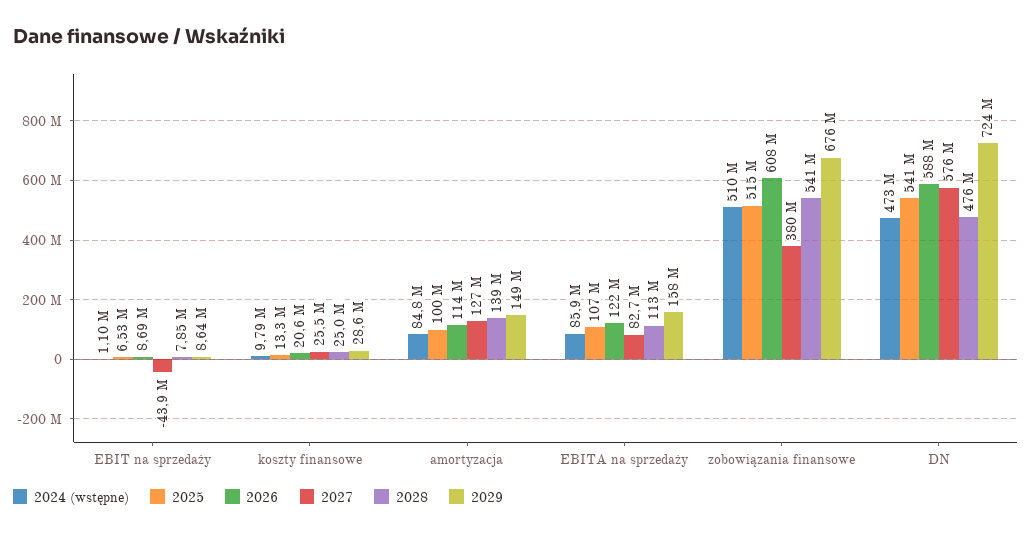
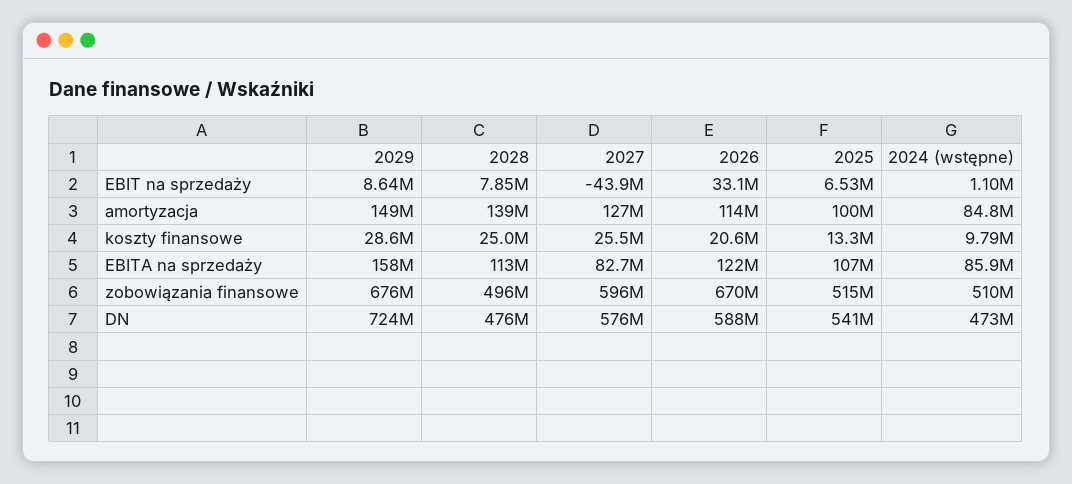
  {
    "2024 (wstępne)": {
      "EBIT na sprzedaży": 1100000,
      "koszty finansowe": 9790000,
      "amortyzacja": 84800000,
      "EBITA na sprzedaży": 85900000,
      "zobowiązania finansowe": 510000000,
      "DN": 473000000
    },
    "2025": {
      "EBIT na sprzedaży": 6530000,
      "koszty finansowe": 13300000,
      "amortyzacja": 100000000,
      "EBITA na sprzedaży": 107000000,
      "zobowiązania finansowe": 515000000,
      "DN": 541000000
    },
    "2026": {
-     "EBIT na sprzedaży": 8690000,
+     "EBIT na sprzedaży": 33100000,
      "koszty finansowe": 20600000,
      "amortyzacja": 114000000,
      "EBITA na sprzedaży": 122000000,
-     "zobowiązania finansowe": 608000000,
+     "zobowiązania finansowe": 670000000,
      "DN": 588000000
    },
    "2027": {
      "EBIT na sprzedaży": -43900000,
      "koszty finansowe": 25500000,
      "amortyzacja": 127000000,
      "EBITA na sprzedaży": 82700000,
-     "zobowiązania finansowe": 380000000,
+     "zobowiązania finansowe": 596000000,
      "DN": 576000000
    },
    "2028": {
      "EBIT na sprzedaży": 7850000,
      "koszty finansowe": 25000000,
      "amortyzacja": 139000000,
      "EBITA na sprzedaży": 113000000,
-     "zobowiązania finansowe": 541000000,
+     "zobowiązania finansowe": 496000000,
      "DN": 476000000
    },
    "2029": {
      "EBIT na sprzedaży": 8640000,
      "koszty finansowe": 28600000,
      "amortyzacja": 149000000,
      "EBITA na sprzedaży": 158000000,
      "zobowiązania finansowe": 676000000,
      "DN": 724000000
    }
  }

